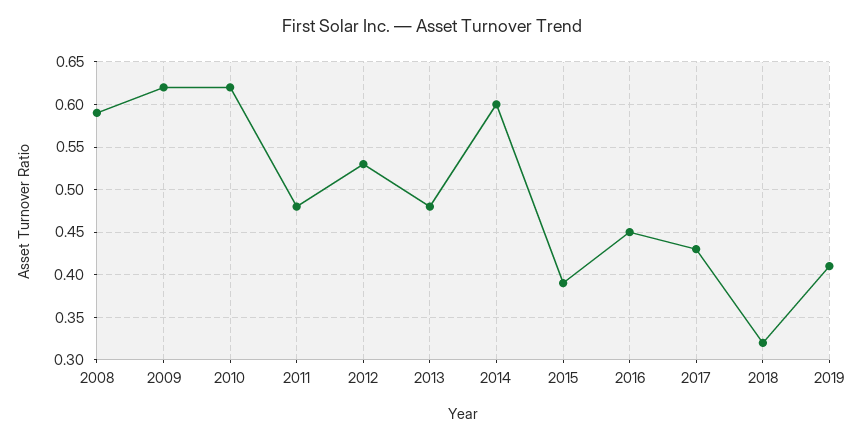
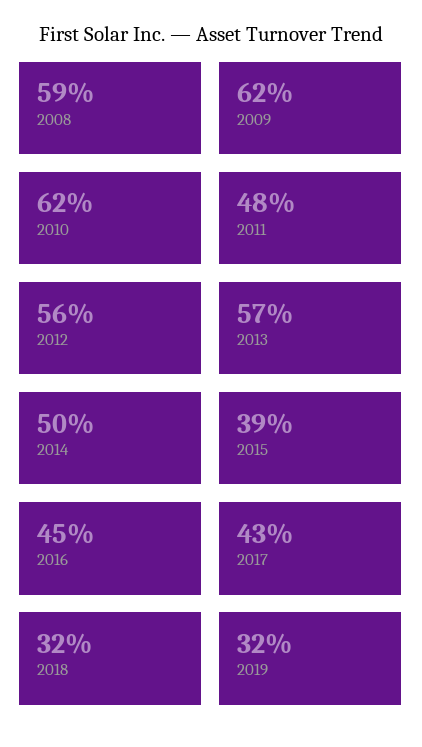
  {
    "2008": 0.59,
    "2009": 0.62,
    "2010": 0.62,
    "2011": 0.48,
-   "2012": 0.53,
+   "2012": 0.56,
-   "2013": 0.48,
+   "2013": 0.57,
-   "2014": 0.6,
+   "2014": 0.5,
    "2015": 0.39,
    "2016": 0.45,
    "2017": 0.43,
    "2018": 0.32,
-   "2019": 0.41
+   "2019": 0.32
  }

